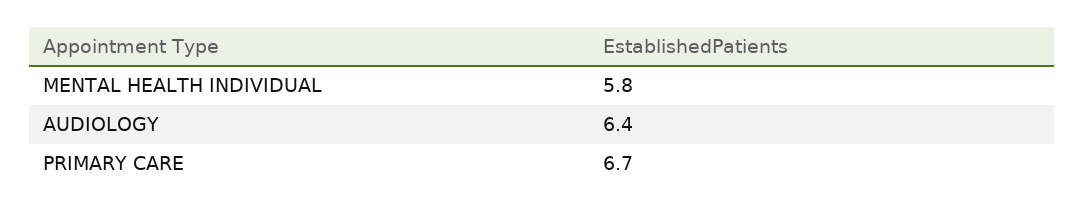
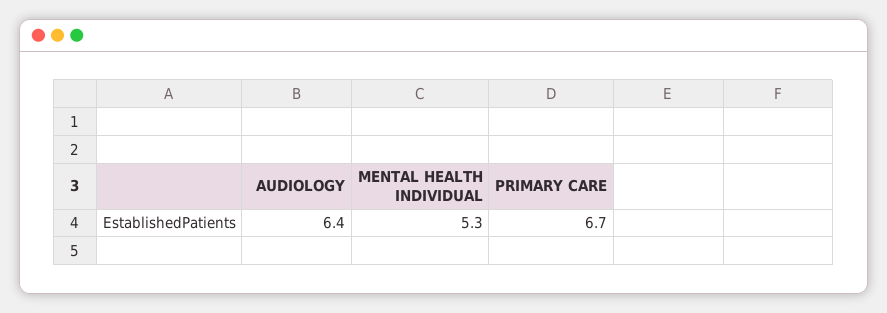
  {
-   "MENTAL HEALTH INDIVIDUAL": 5.8,
+   "MENTAL HEALTH INDIVIDUAL": 5.3,
    "AUDIOLOGY": 6.4,
    "PRIMARY CARE": 6.7
  }

